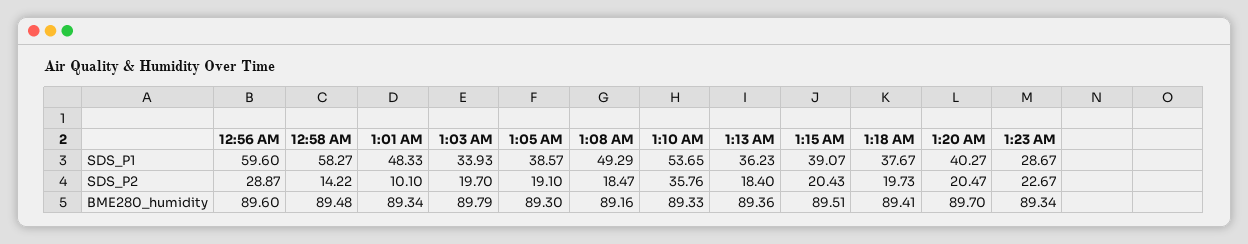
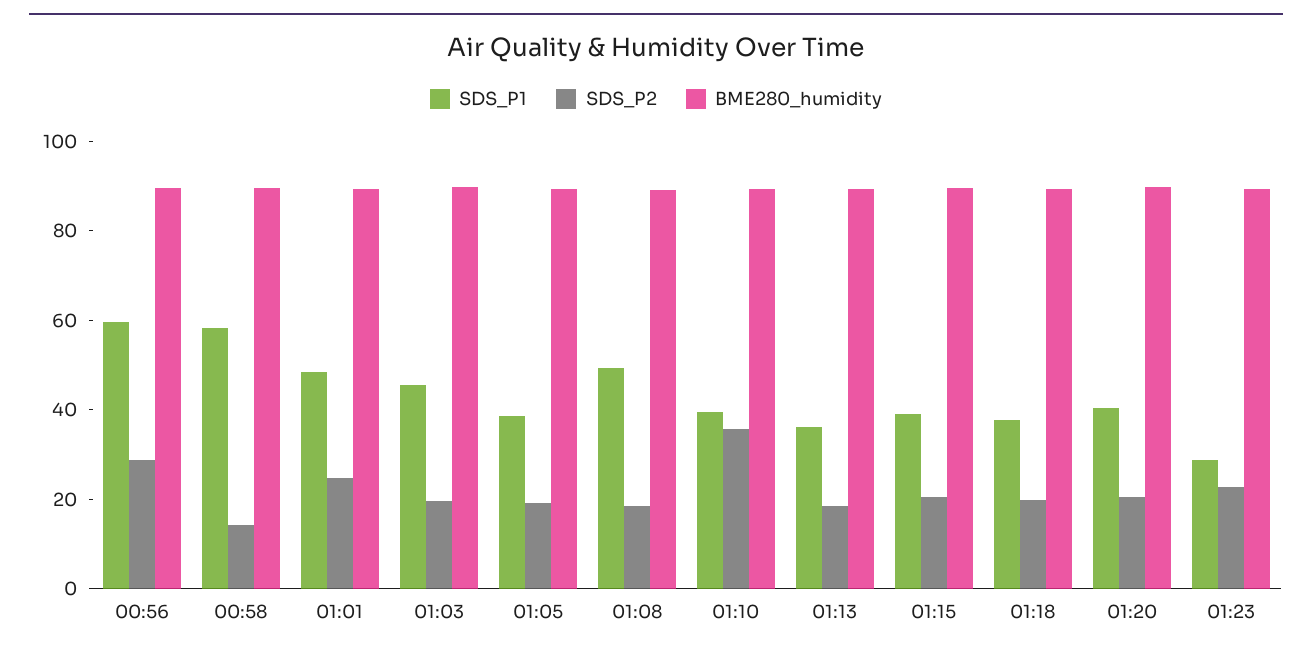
  {
    "SDS_P1": {
      "12:56 AM": 59.6,
      "12:58 AM": 58.27,
      "1:01 AM": 48.33,
-     "1:03 AM": 33.93,
+     "1:03 AM": 45,
      "1:05 AM": 38.57,
      "1:08 AM": 49.29,
-     "1:10 AM": 53.65,
+     "1:10 AM": 40,
      "1:13 AM": 36.23,
      "1:15 AM": 39.07,
      "1:18 AM": 37.67,
      "1:20 AM": 40.27,
      "1:23 AM": 28.67
    },
    "SDS_P2": {
      "12:56 AM": 28.87,
      "12:58 AM": 14.22,
-     "1:01 AM": 10.1,
+     "1:01 AM": 25,
      "1:03 AM": 19.7,
      "1:05 AM": 19.1,
      "1:08 AM": 18.47,
      "1:10 AM": 35.76,
      "1:13 AM": 18.4,
      "1:15 AM": 20.43,
      "1:18 AM": 19.73,
      "1:20 AM": 20.47,
      "1:23 AM": 22.67
    },
    "BME280_humidity": {
      "12:56 AM": 89.6,
      "12:58 AM": 89.48,
      "1:01 AM": 89.34,
      "1:03 AM": 89.79,
      "1:05 AM": 89.3,
      "1:08 AM": 89.16,
      "1:10 AM": 89.33,
      "1:13 AM": 89.36,
      "1:15 AM": 89.51,
      "1:18 AM": 89.41,
      "1:20 AM": 89.7,
      "1:23 AM": 89.34
    }
  }

